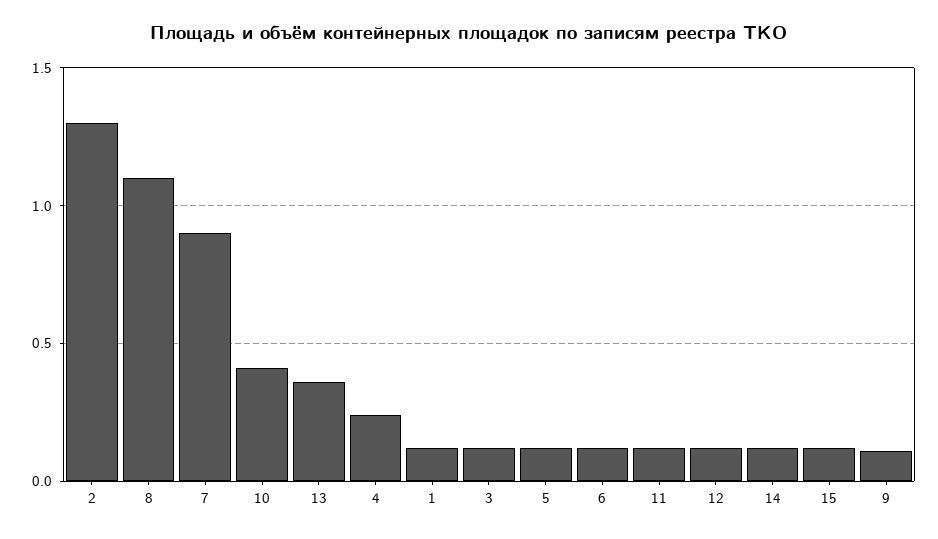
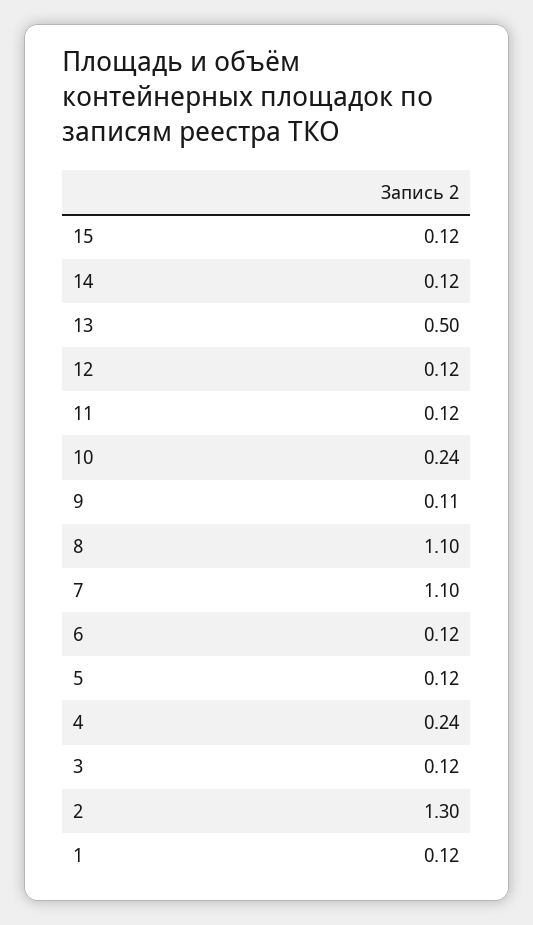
  {
    "2": 1.3,
    "8": 1.1,
-   "7": 0.9,
+   "7": 1.1,
-   "10": 0.4,
+   "10": 0.24,
-   "13": 0.35,
+   "13": 0.5,
    "4": 0.24,
    "1": 0.12,
    "3": 0.12,
    "5": 0.12,
    "6": 0.12,
    "11": 0.12,
    "12": 0.12,
    "14": 0.12,
    "15": 0.12,
    "9": 0.11
  }

